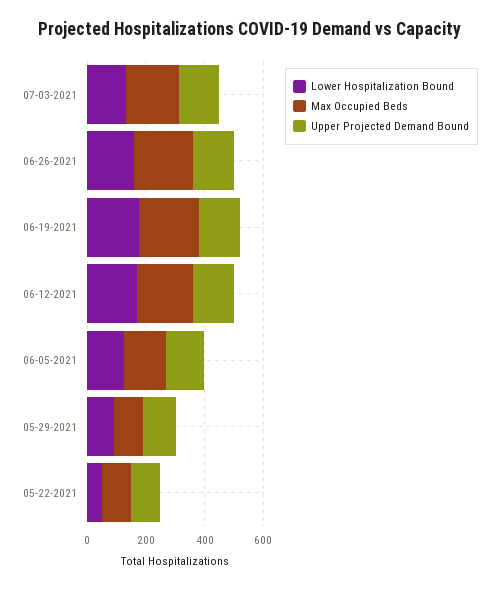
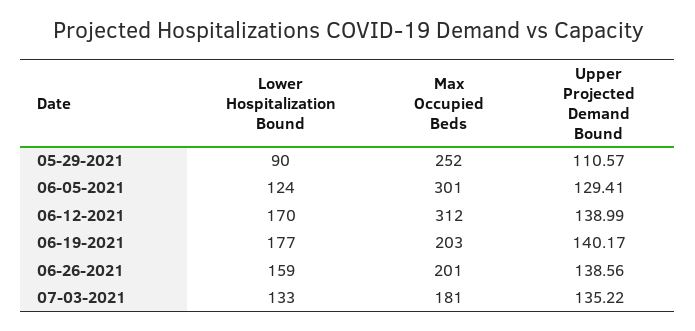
  {
    "Lower Hospitalization Bound": {
      "07-03-2021": 133,
      "06-26-2021": 159,
      "06-19-2021": 177,
      "06-12-2021": 170,
      "06-05-2021": 124,
-     "05-29-2021": 90,
+     "05-29-2021": 90
-     "05-22-2021": 50
    },
    "Max Occupied Beds": {
      "07-03-2021": 181,
      "06-26-2021": 201,
      "06-19-2021": 203,
-     "06-12-2021": 200,
+     "06-12-2021": 312,
-     "06-05-2021": 150,
+     "06-05-2021": 301,
-     "05-29-2021": 100,
+     "05-29-2021": 252
-     "05-22-2021": 100
    },
    "Upper Projected Demand Bound": {
      "07-03-2021": 135.22,
      "06-26-2021": 138.56,
      "06-19-2021": 140.17,
      "06-12-2021": 138.99,
      "06-05-2021": 129.41,
-     "05-29-2021": 110.57,
+     "05-29-2021": 110.57
-     "05-22-2021": 100
    }
  }

